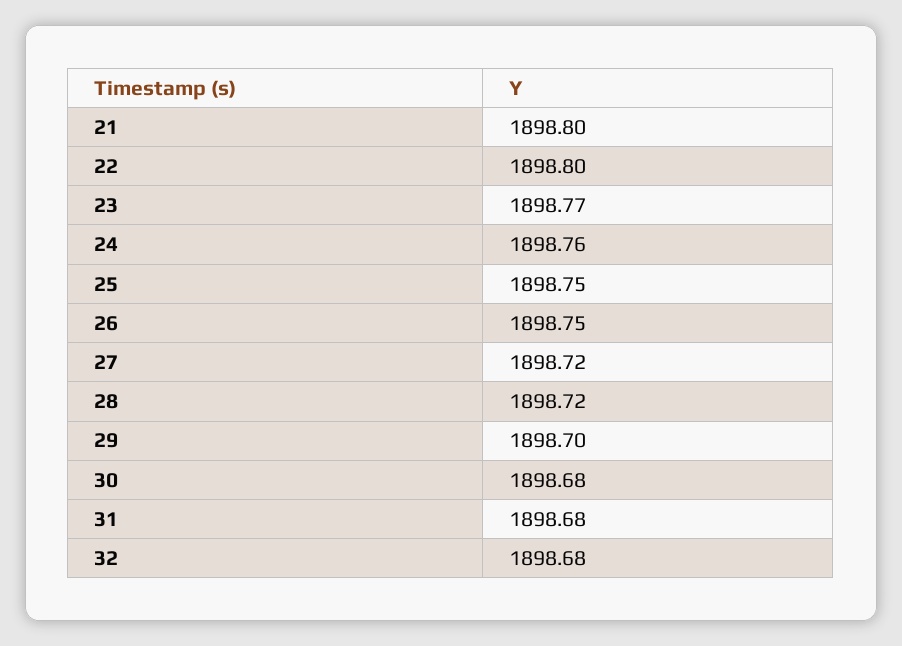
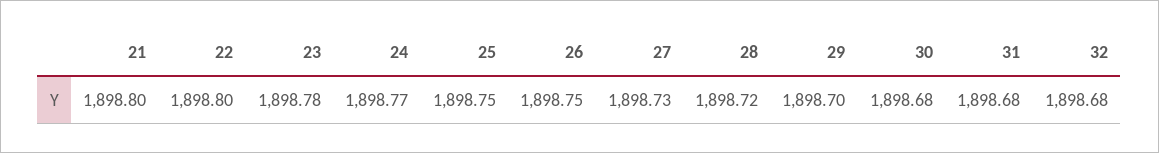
  {
    "21": 1898.8,
    "22": 1898.8,
-   "23": 1898.77,
+   "23": 1898.78,
-   "24": 1898.76,
+   "24": 1898.77,
    "25": 1898.75,
    "26": 1898.75,
-   "27": 1898.72,
+   "27": 1898.73,
    "28": 1898.72,
    "29": 1898.7,
    "30": 1898.68,
    "31": 1898.68,
    "32": 1898.68
  }

